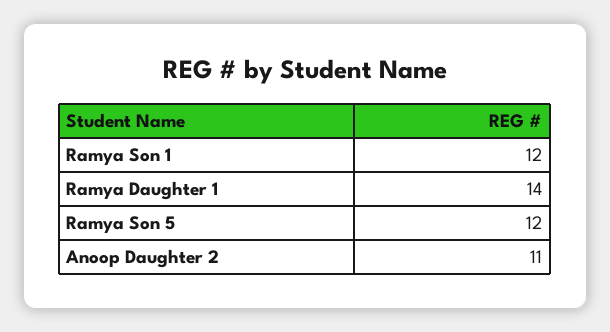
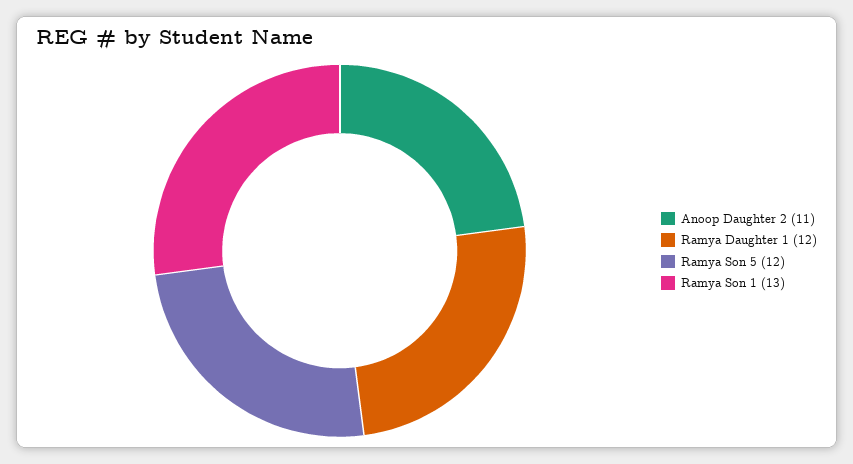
  {
-   "Ramya Son 1": 12,
+   "Ramya Son 1": 13,
-   "Ramya Daughter 1": 14,
+   "Ramya Daughter 1": 12,
    "Ramya Son 5": 12,
    "Anoop Daughter 2": 11
  }

